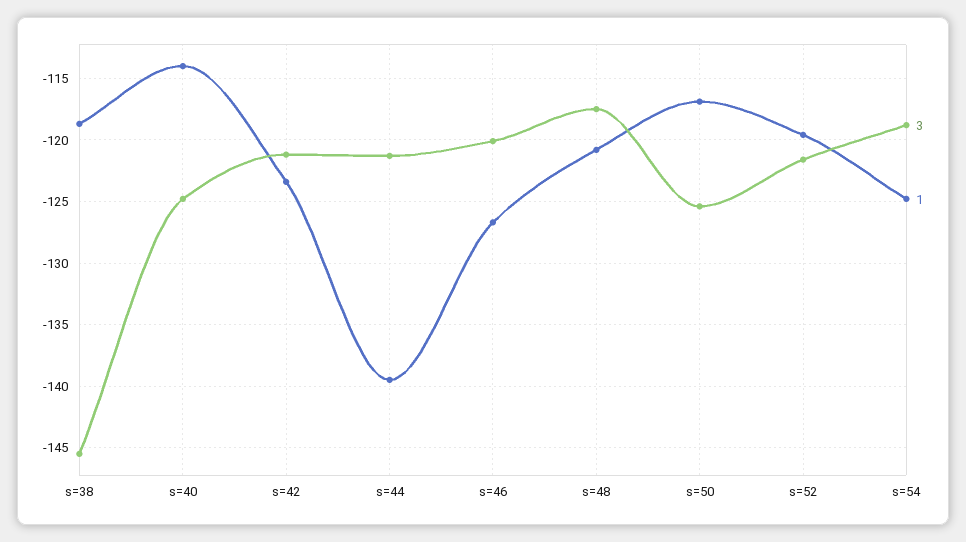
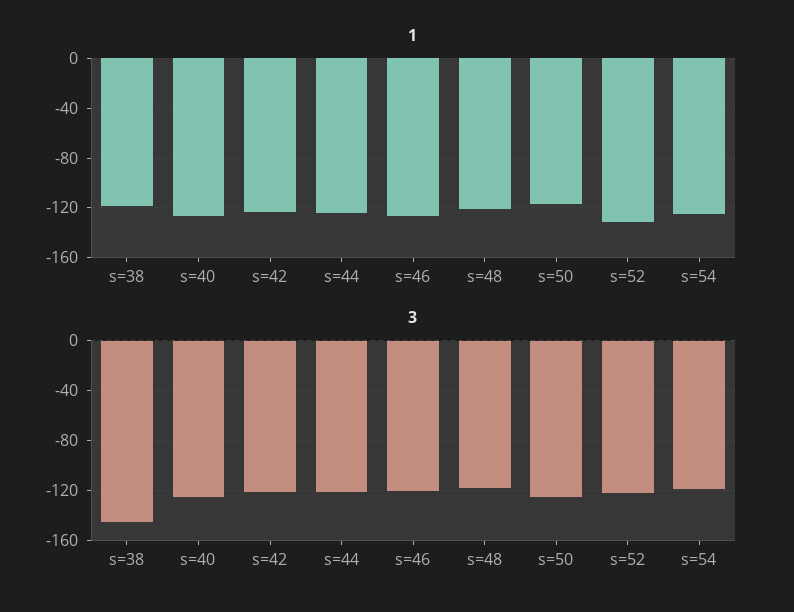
  {
    "3": {
      "s=38": -145.5,
      "s=40": -125,
      "s=42": -121,
      "s=44": -121.5,
      "s=46": -120,
      "s=48": -117.5,
      "s=50": -125.5,
      "s=52": -121.5,
      "s=54": -119
    },
    "1": {
      "s=38": -118.5,
-     "s=40": -114,
+     "s=40": -125,
      "s=42": -123.5,
-     "s=44": -139.5,
+     "s=44": -125,
      "s=46": -126.5,
      "s=48": -121,
      "s=50": -117,
-     "s=52": -119.5,
+     "s=52": -130,
      "s=54": -125
    }
  }

